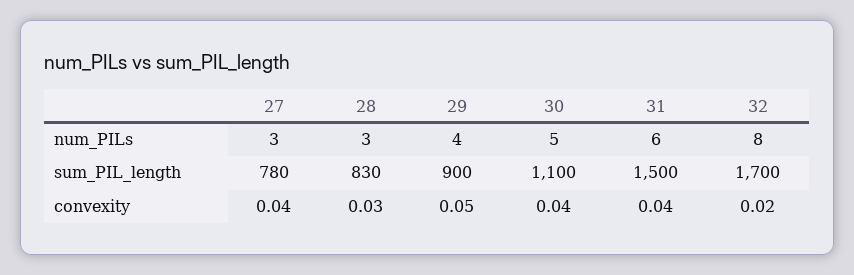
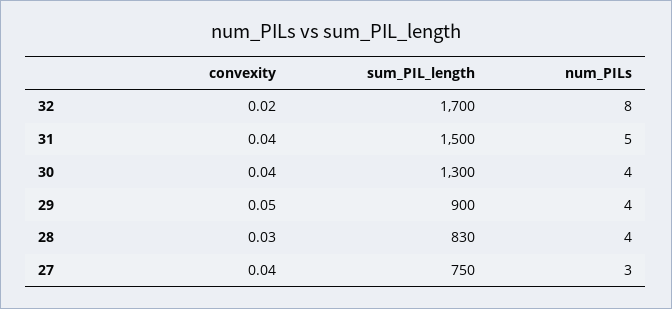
  {
    "27": {
      "num_PILs": 3,
-     "sum_PIL_length": 780,
+     "sum_PIL_length": 750,
      "convexity": 0.04
    },
    "28": {
-     "num_PILs": 3,
+     "num_PILs": 4,
      "sum_PIL_length": 830,
      "convexity": 0.03
    },
    "29": {
      "num_PILs": 4,
      "sum_PIL_length": 900,
      "convexity": 0.05
    },
    "30": {
-     "num_PILs": 5,
+     "num_PILs": 4,
-     "sum_PIL_length": 1100,
+     "sum_PIL_length": 1300,
      "convexity": 0.04
    },
    "31": {
-     "num_PILs": 6,
+     "num_PILs": 5,
      "sum_PIL_length": 1500,
      "convexity": 0.04
    },
    "32": {
      "num_PILs": 8,
      "sum_PIL_length": 1700,
      "convexity": 0.02
    }
  }

